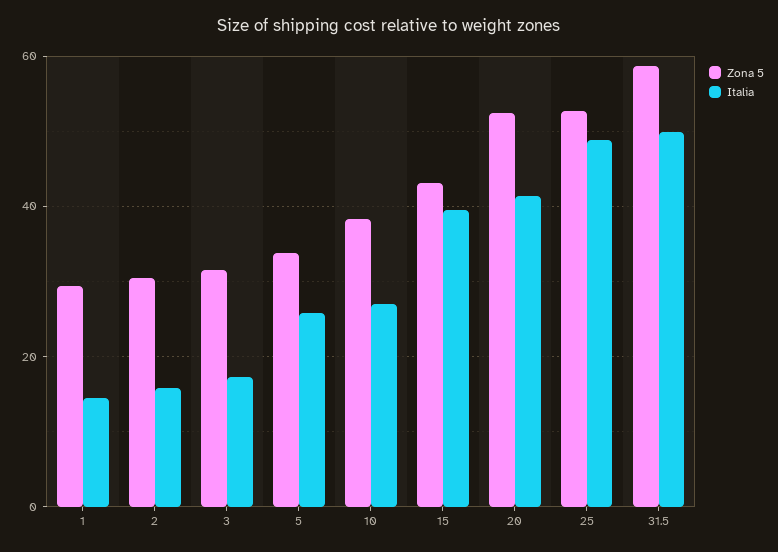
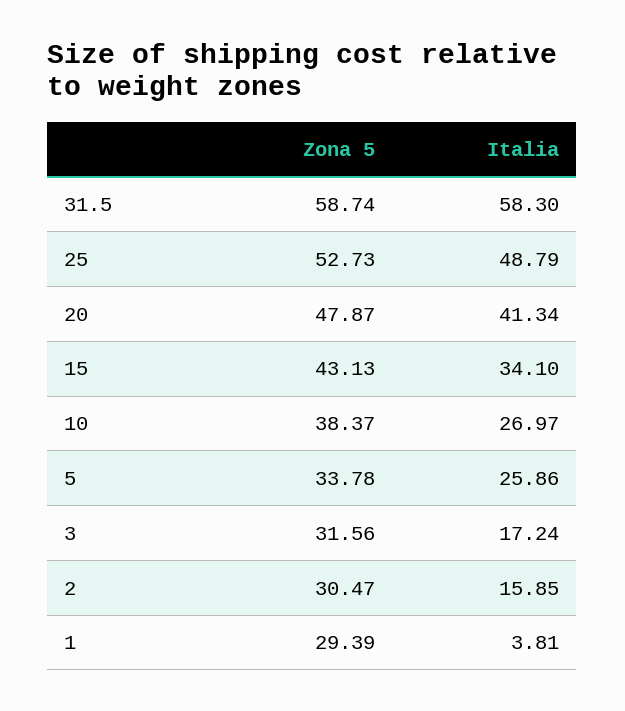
  {
    "Zona 5": {
      "1": 29.39,
      "2": 30.47,
      "3": 31.56,
      "5": 33.78,
      "10": 38.37,
      "15": 43.13,
-     "20": 52,
+     "20": 47.87,
      "25": 52.73,
      "31.5": 58.74
    },
    "Italia": {
-     "1": 14,
+     "1": 3.81,
      "2": 15.85,
      "3": 17.24,
      "5": 25.86,
      "10": 26.97,
-     "15": 40,
+     "15": 34.1,
      "20": 41.34,
      "25": 48.79,
-     "31.5": 50
+     "31.5": 58.3
    }
  }

